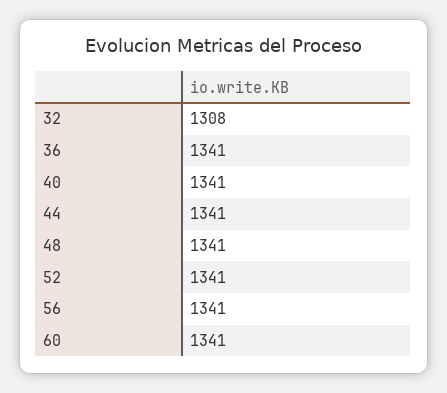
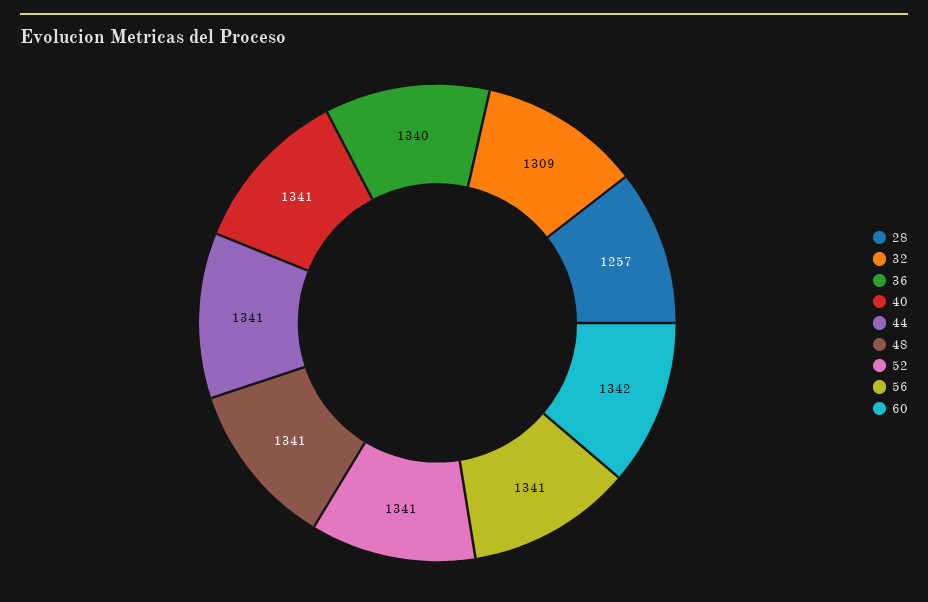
  {
-   "32": 1308,
+   "32": 1309,
-   "36": 1341,
+   "36": 1340,
    "40": 1341,
    "44": 1341,
    "48": 1341,
    "52": 1341,
    "56": 1341,
-   "60": 1341
+   "60": 1342,
+   "28": 1257
  }

